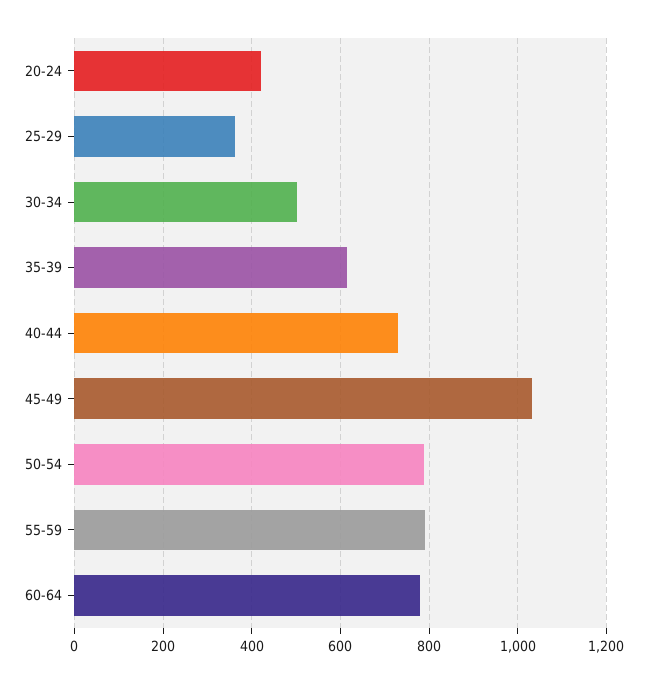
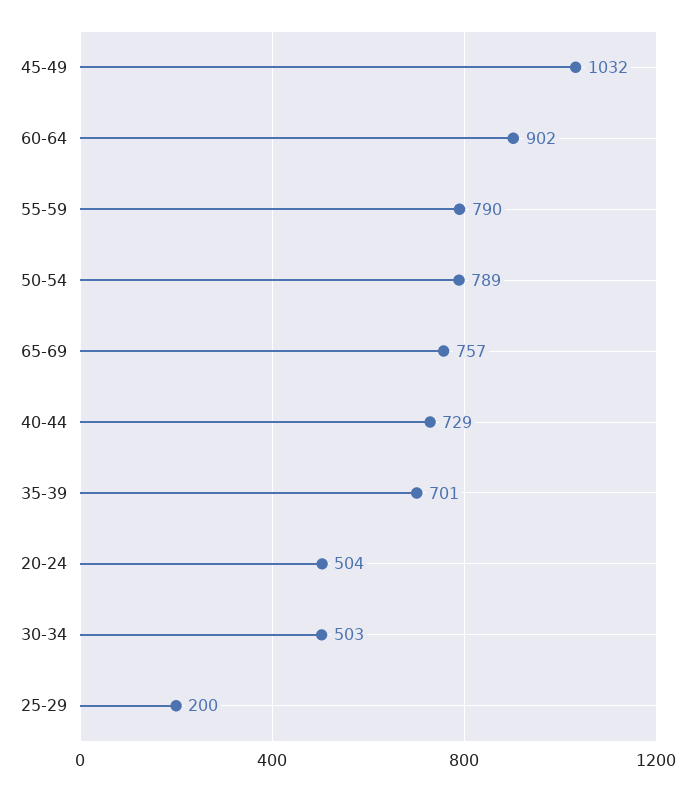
  {
-   "20-24": 420,
+   "20-24": 504,
-   "25-29": 360,
+   "25-29": 200,
    "30-34": 503,
-   "35-39": 620,
+   "35-39": 701,
    "40-44": 729,
    "45-49": 1032,
    "50-54": 789,
    "55-59": 790,
-   "60-64": 780
+   "60-64": 902,
+   "65-69": 757
  }

